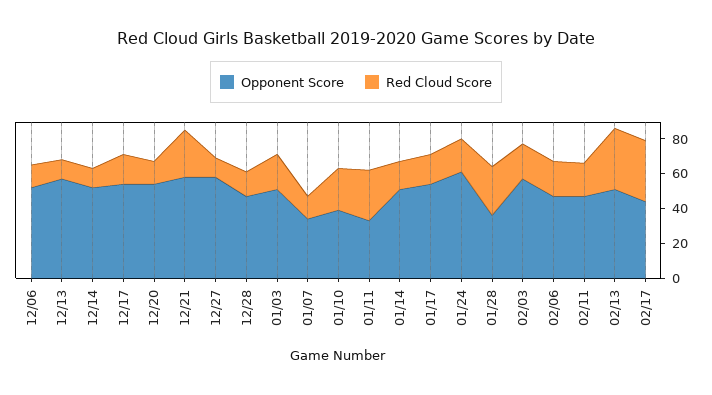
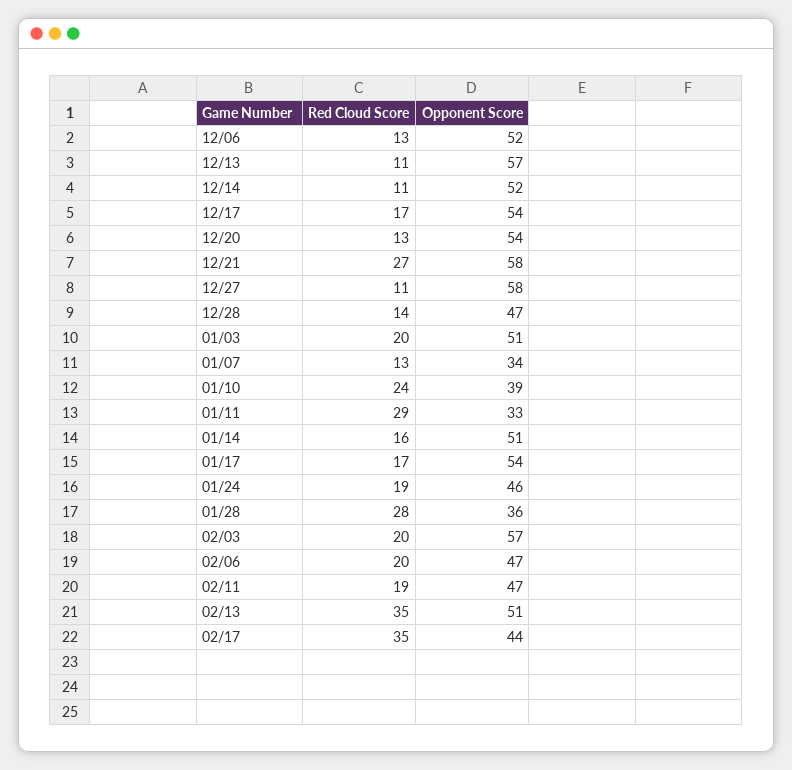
  {
    "Opponent Score": {
      "12/06": 52,
      "12/13": 57,
      "12/14": 52,
      "12/17": 54,
      "12/20": 54,
      "12/21": 58,
      "12/27": 58,
      "12/28": 47,
      "01/03": 51,
      "01/07": 34,
      "01/10": 39,
      "01/11": 33,
      "01/14": 51,
      "01/17": 54,
-     "01/24": 60,
+     "01/24": 46,
      "01/28": 36,
      "02/03": 57,
      "02/06": 47,
      "02/11": 47,
      "02/13": 51,
      "02/17": 44
    },
    "Red Cloud Score": {
      "12/06": 13,
      "12/13": 11,
      "12/14": 11,
      "12/17": 17,
      "12/20": 13,
      "12/21": 27,
      "12/27": 11,
      "12/28": 14,
      "01/03": 20,
      "01/07": 13,
      "01/10": 24,
      "01/11": 29,
      "01/14": 16,
      "01/17": 17,
      "01/24": 19,
      "01/28": 28,
      "02/03": 20,
      "02/06": 20,
      "02/11": 19,
      "02/13": 35,
      "02/17": 35
    }
  }

